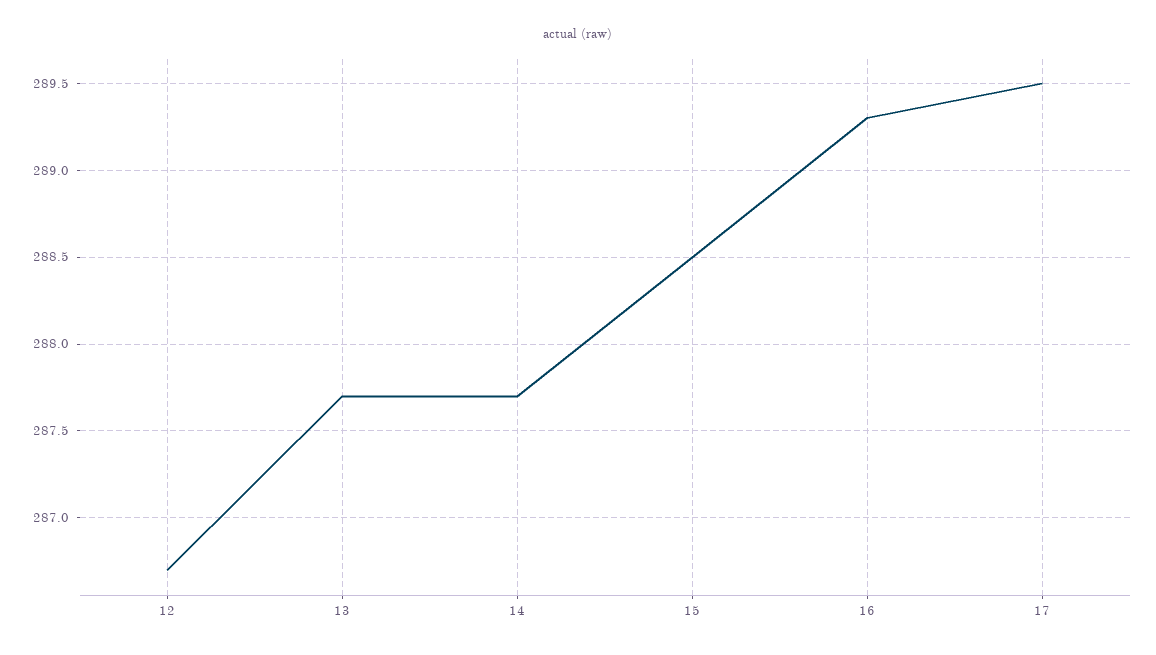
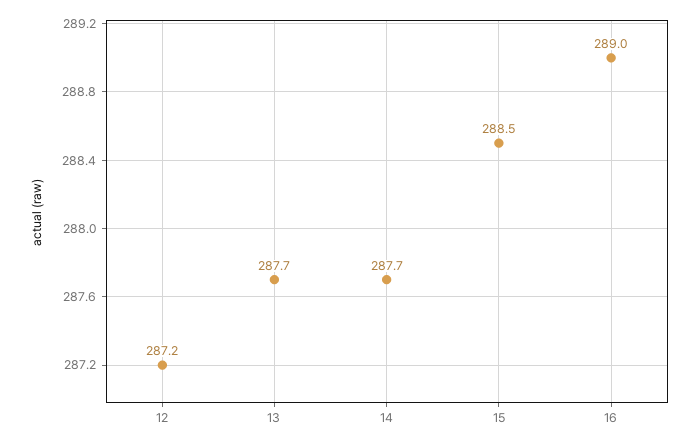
  {
-   "12": 286.7,
+   "12": 287.2,
    "13": 287.7,
    "14": 287.7,
    "15": 288.5,
-   "16": 289.3,
+   "16": 289
-   "17": 289.5
  }

